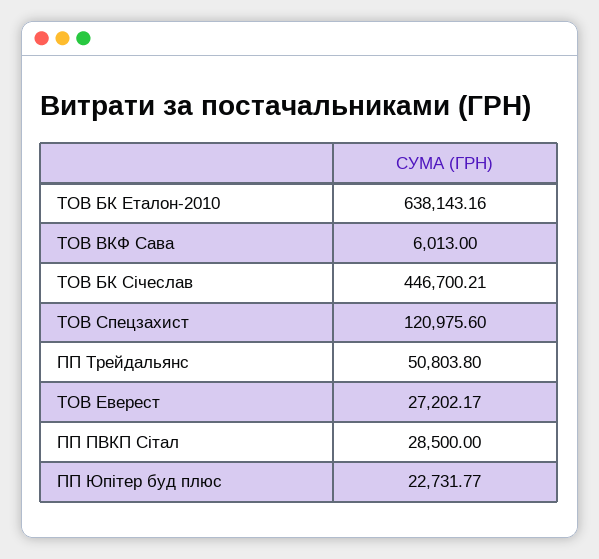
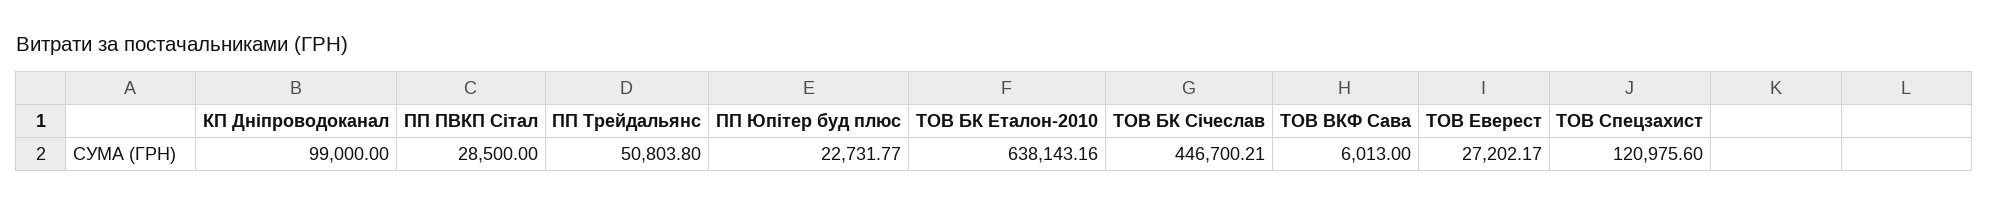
  {
    "ТОВ БК Еталон-2010": 638143.16,
    "ТОВ ВКФ Сава": 6013,
    "ТОВ БК Січеслав": 446700.21,
    "ТОВ Спецзахист": 120975.6,
    "ПП Трейдальянс": 50803.8,
    "ТОВ Еверест": 27202.17,
    "ПП ПВКП Сітал": 28500,
-   "ПП Юпітер буд плюс": 22731.77
+   "ПП Юпітер буд плюс": 22731.77,
+   "КП Дніпроводоканал": 99000
  }

